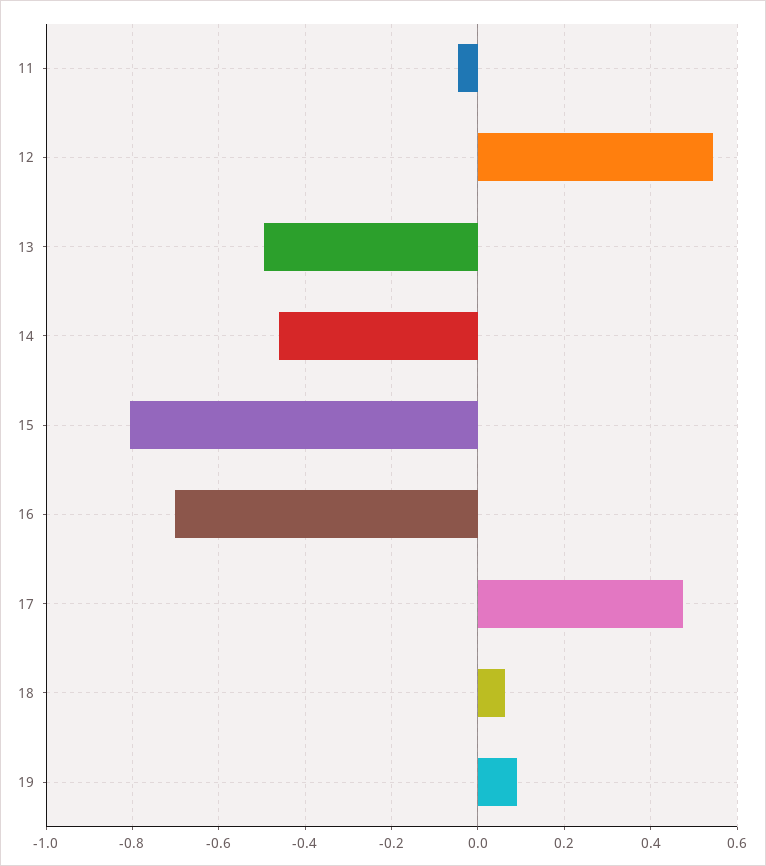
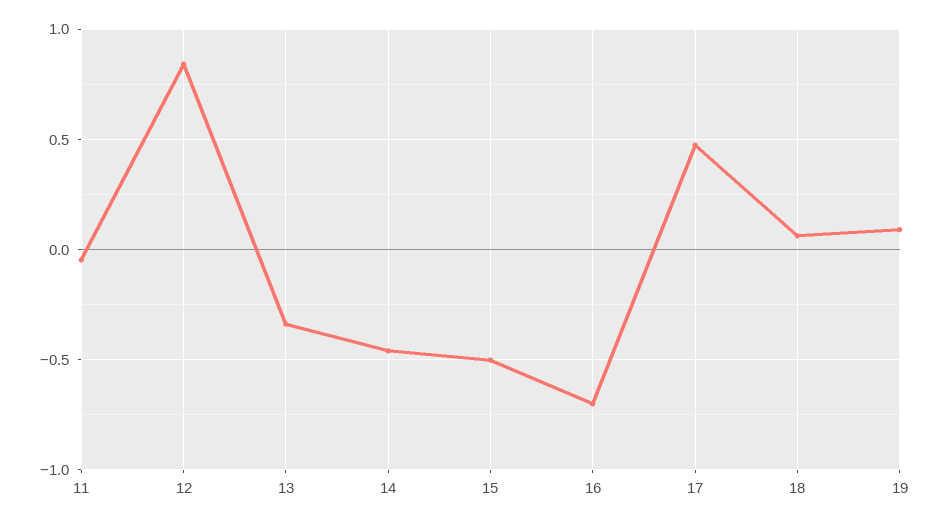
  {
    "11": -0.04,
-   "12": 0.54,
+   "12": 0.85,
-   "13": -0.5,
+   "13": -0.35,
    "14": -0.46,
-   "15": -0.8,
+   "15": -0.5,
    "16": -0.7,
    "17": 0.48,
    "18": 0.06,
    "19": 0.1
  }

